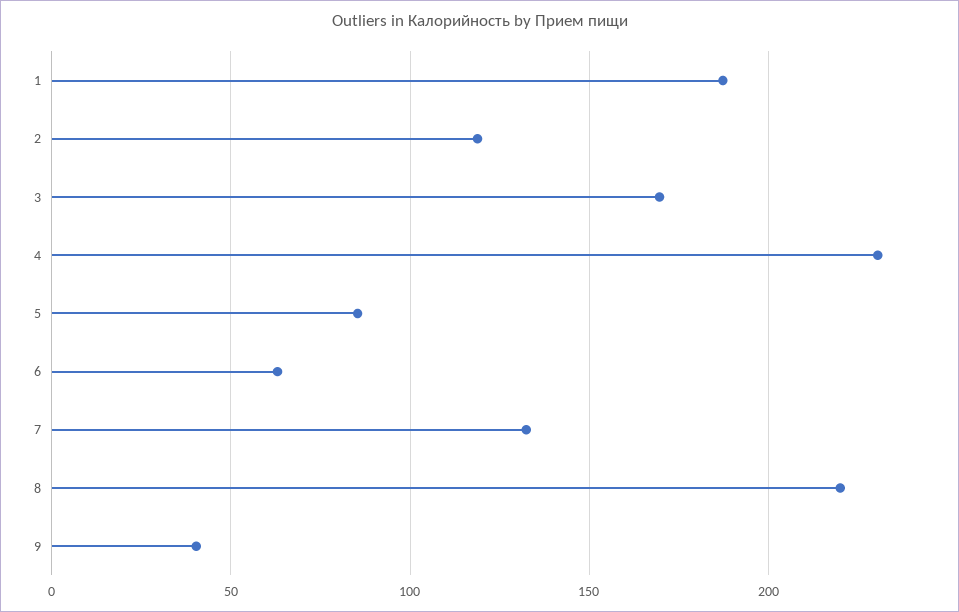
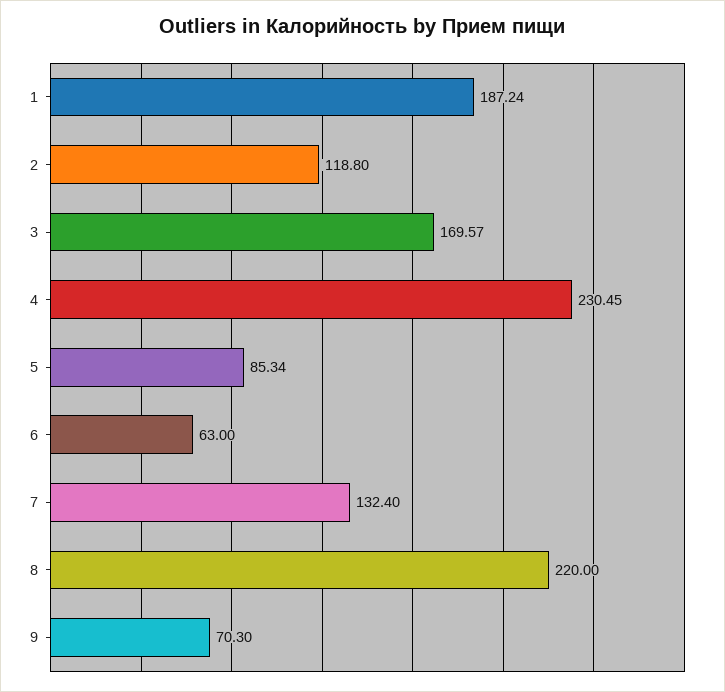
  {
    "1": 187.24,
    "2": 118.8,
    "3": 169.57,
    "4": 230.45,
    "5": 85.34,
    "6": 63,
    "7": 132.4,
    "8": 220,
-   "9": 40
+   "9": 70.3
  }

